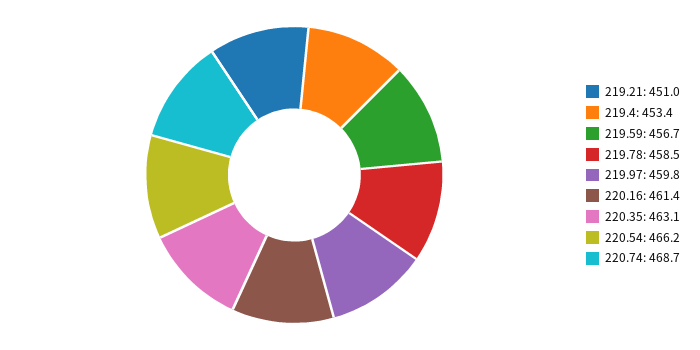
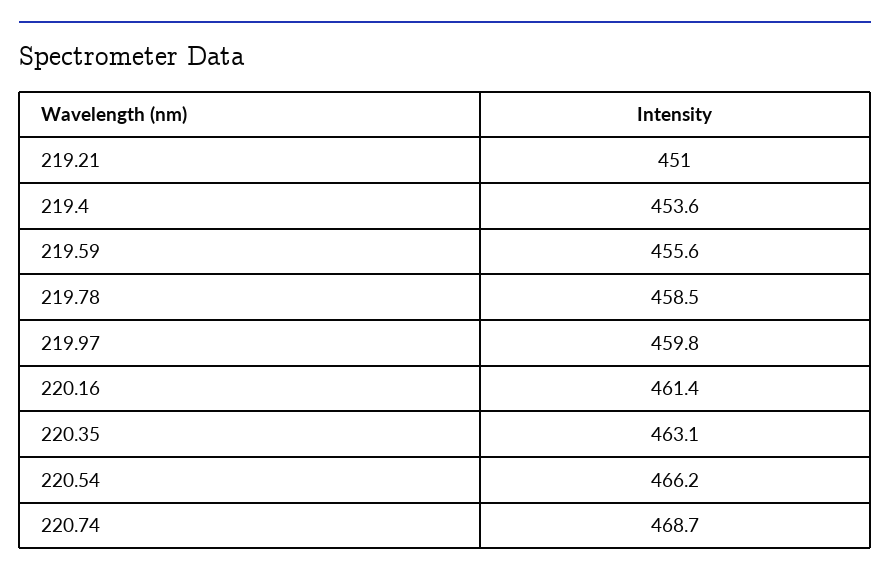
  {
    "219.21": 451,
-   "219.4": 453.4,
+   "219.4": 453.6,
-   "219.59": 456.7,
+   "219.59": 455.6,
    "219.78": 458.5,
    "219.97": 459.8,
    "220.16": 461.4,
    "220.35": 463.1,
    "220.54": 466.2,
    "220.74": 468.7
  }

